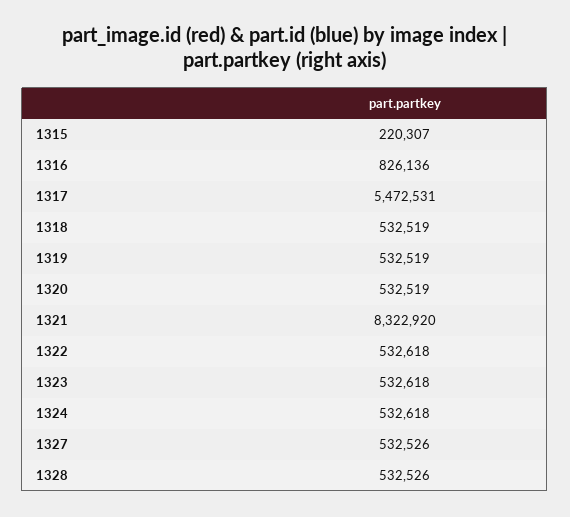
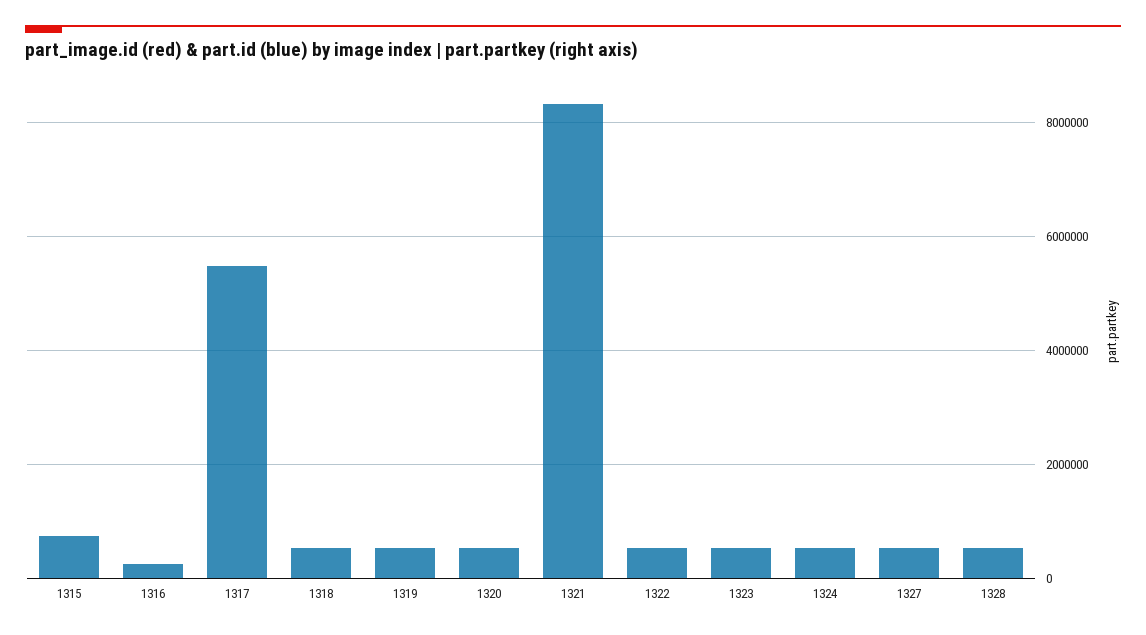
  {
-   "1315": 220307,
+   "1315": 800000,
-   "1316": 826136,
+   "1316": 200000,
    "1317": 5472531,
    "1318": 532519,
    "1319": 532519,
    "1320": 532519,
    "1321": 8322920,
    "1322": 532618,
    "1323": 532618,
    "1324": 532618,
    "1327": 532526,
    "1328": 532526
  }

